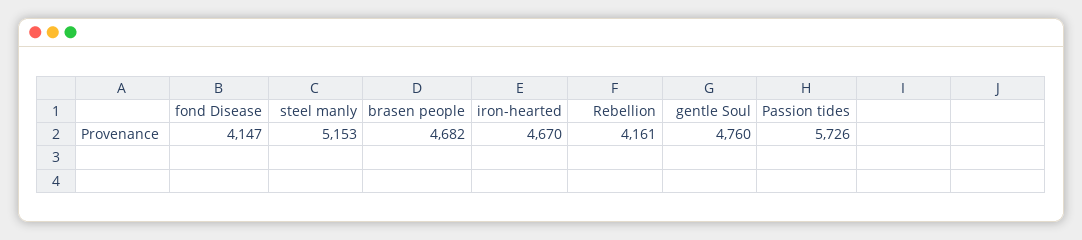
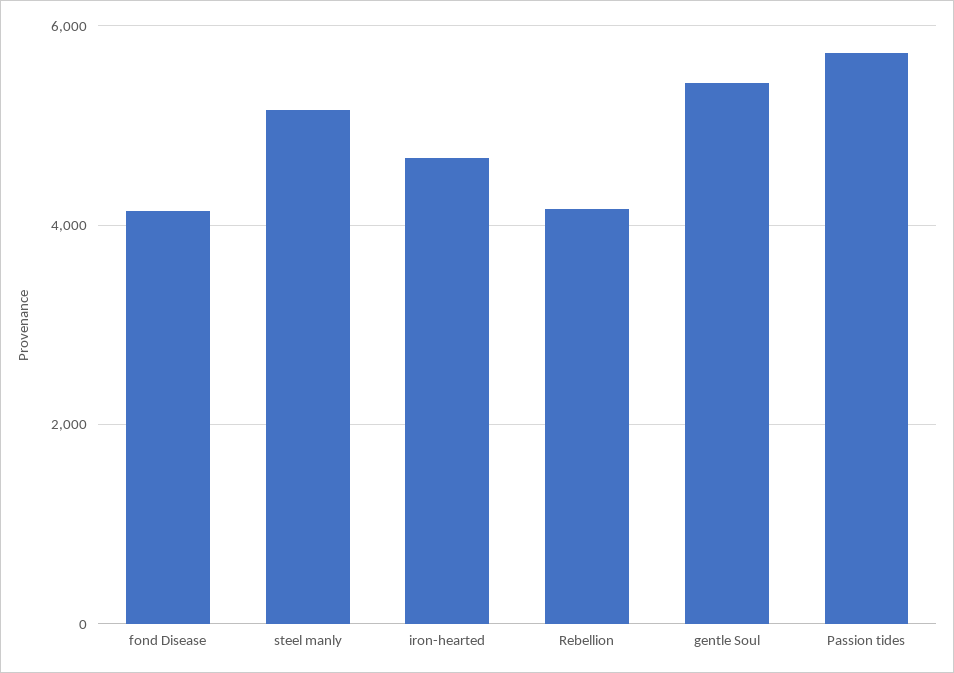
  {
    "fond Disease": 4147,
    "steel manly": 5153,
-   "brasen people": 4682,
    "iron-hearted": 4670,
    "Rebellion": 4161,
-   "gentle Soul": 4760,
+   "gentle Soul": 5400,
    "Passion tides": 5726
  }

